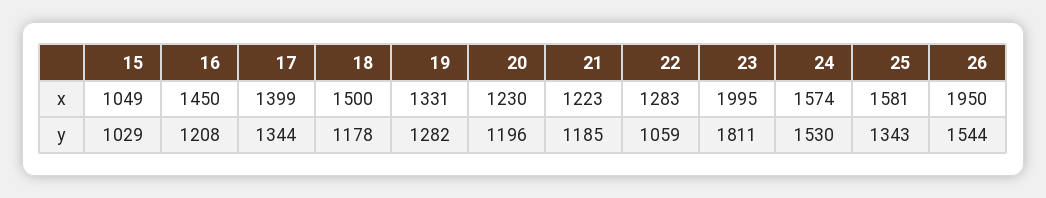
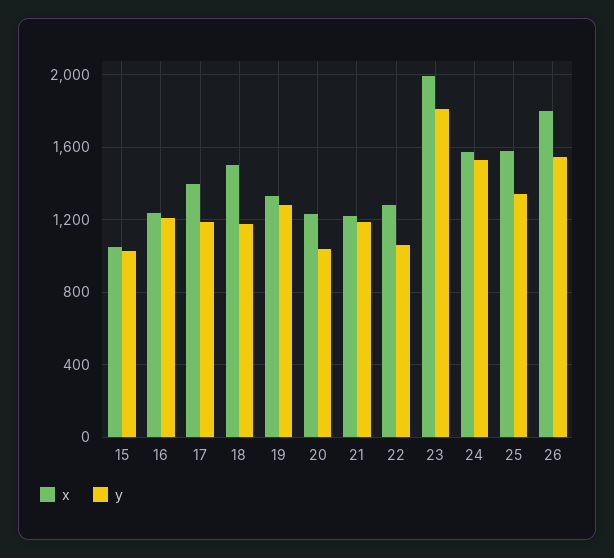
  {
    "x": {
      "15": 1049,
-     "16": 1450,
+     "16": 1250,
      "17": 1399,
      "18": 1500,
      "19": 1331,
      "20": 1230,
      "21": 1223,
      "22": 1283,
      "23": 1995,
      "24": 1574,
      "25": 1581,
-     "26": 1950
+     "26": 1800
    },
    "y": {
      "15": 1029,
      "16": 1208,
-     "17": 1344,
+     "17": 1200,
      "18": 1178,
      "19": 1282,
-     "20": 1196,
+     "20": 1050,
      "21": 1185,
      "22": 1059,
      "23": 1811,
      "24": 1530,
      "25": 1343,
      "26": 1544
    }
  }

